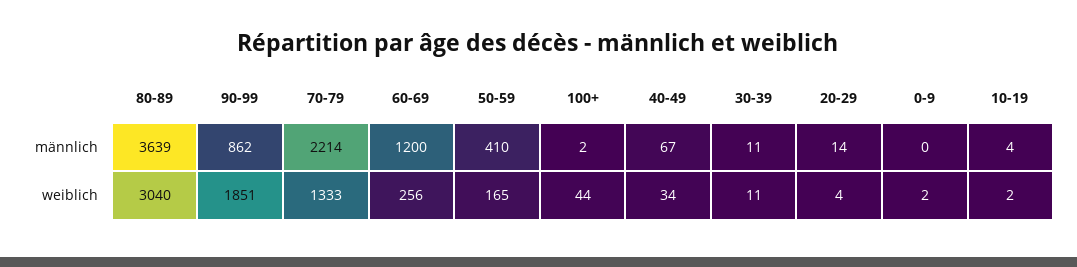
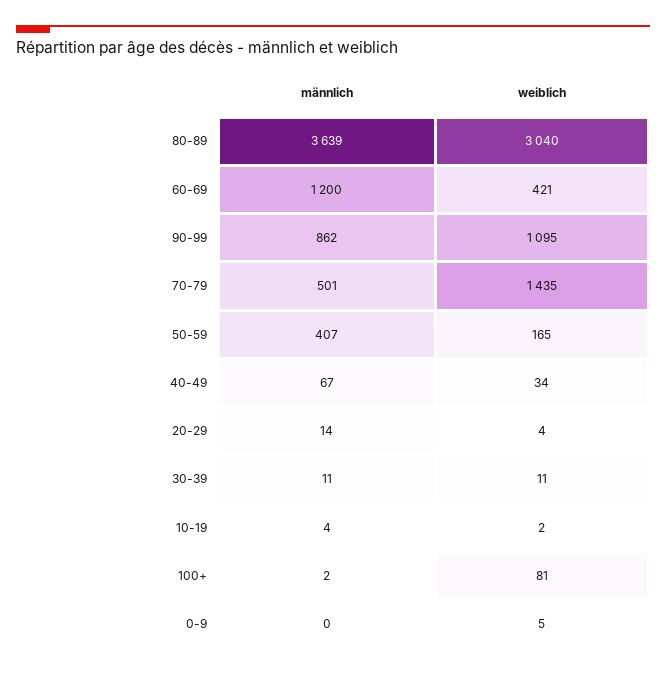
  {
    "80-89": {
      "männlich": 3639,
      "weiblich": 3040
    },
    "90-99": {
      "männlich": 862,
-     "weiblich": 1851
+     "weiblich": 1095
    },
    "70-79": {
-     "männlich": 2214,
+     "männlich": 501,
-     "weiblich": 1333
+     "weiblich": 1435
    },
    "60-69": {
      "männlich": 1200,
-     "weiblich": 256
+     "weiblich": 421
    },
    "50-59": {
-     "männlich": 410,
+     "männlich": 407,
      "weiblich": 165
    },
    "100+": {
      "männlich": 2,
-     "weiblich": 44
+     "weiblich": 81
    },
    "40-49": {
      "männlich": 67,
      "weiblich": 34
    },
    "30-39": {
      "männlich": 11,
      "weiblich": 11
    },
    "20-29": {
      "männlich": 14,
      "weiblich": 4
    },
    "0-9": {
      "männlich": 0,
-     "weiblich": 2
+     "weiblich": 5
    },
    "10-19": {
      "männlich": 4,
      "weiblich": 2
    }
  }

